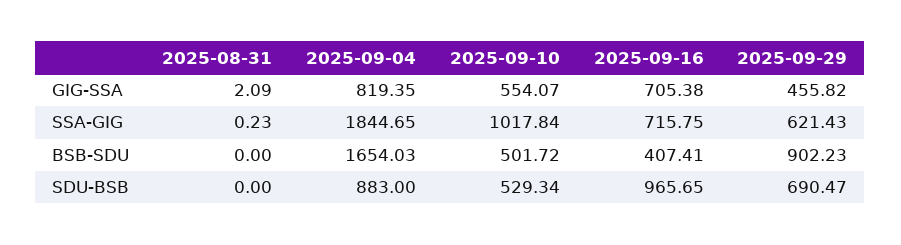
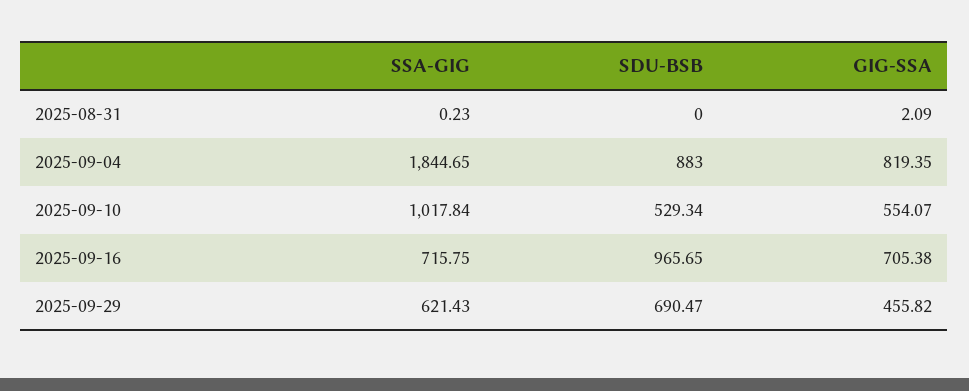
  {
    "2025-08-31": {
      "GIG-SSA": 2.09,
      "SSA-GIG": 0.23,
-     "BSB-SDU": 0,
      "SDU-BSB": 0
    },
    "2025-09-04": {
      "GIG-SSA": 819.35,
      "SSA-GIG": 1844.65,
-     "BSB-SDU": 1654.03,
      "SDU-BSB": 883
    },
    "2025-09-10": {
      "GIG-SSA": 554.07,
      "SSA-GIG": 1017.84,
-     "BSB-SDU": 501.72,
      "SDU-BSB": 529.34
    },
    "2025-09-16": {
      "GIG-SSA": 705.38,
      "SSA-GIG": 715.75,
-     "BSB-SDU": 407.41,
      "SDU-BSB": 965.65
    },
    "2025-09-29": {
      "GIG-SSA": 455.82,
      "SSA-GIG": 621.43,
-     "BSB-SDU": 902.23,
      "SDU-BSB": 690.47
    }
  }

